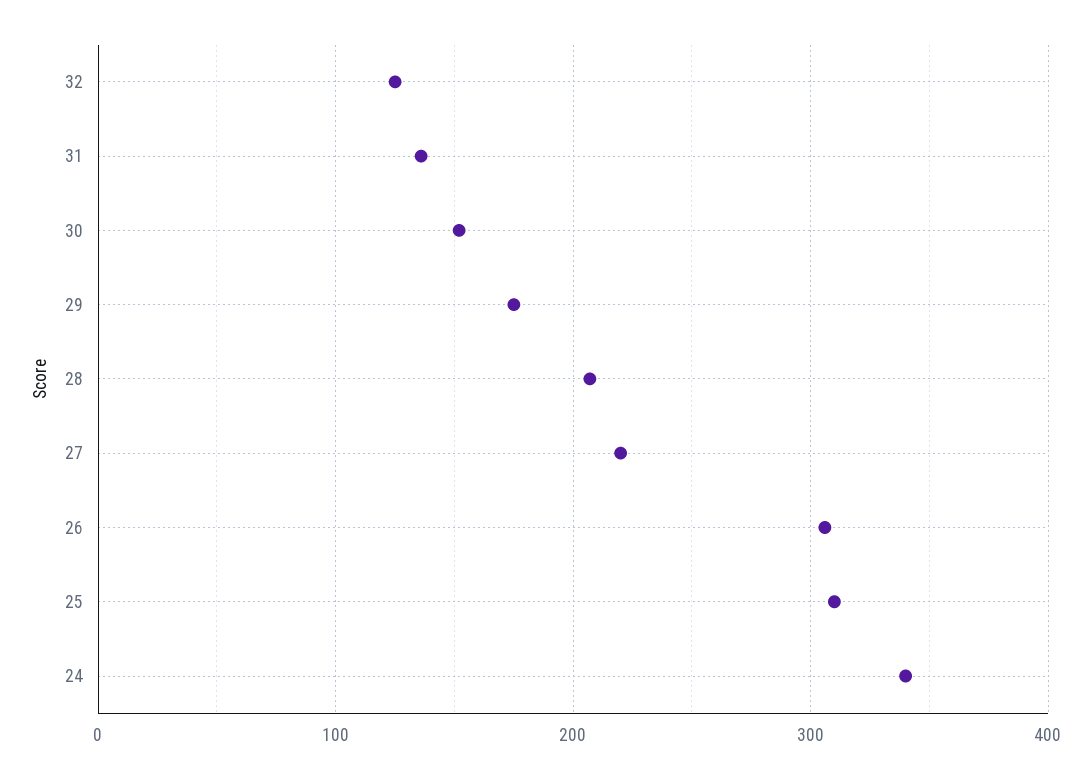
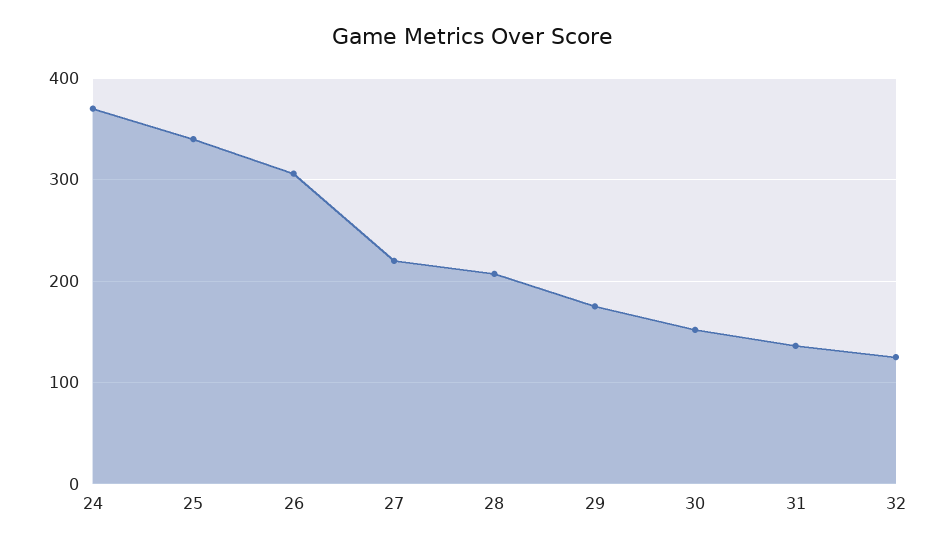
  {
    "32": 130,
    "31": 140,
    "30": 150,
    "29": 180,
    "28": 210,
    "27": 220,
    "26": 310,
-   "25": 310,
+   "25": 340,
-   "24": 340
+   "24": 370
  }

